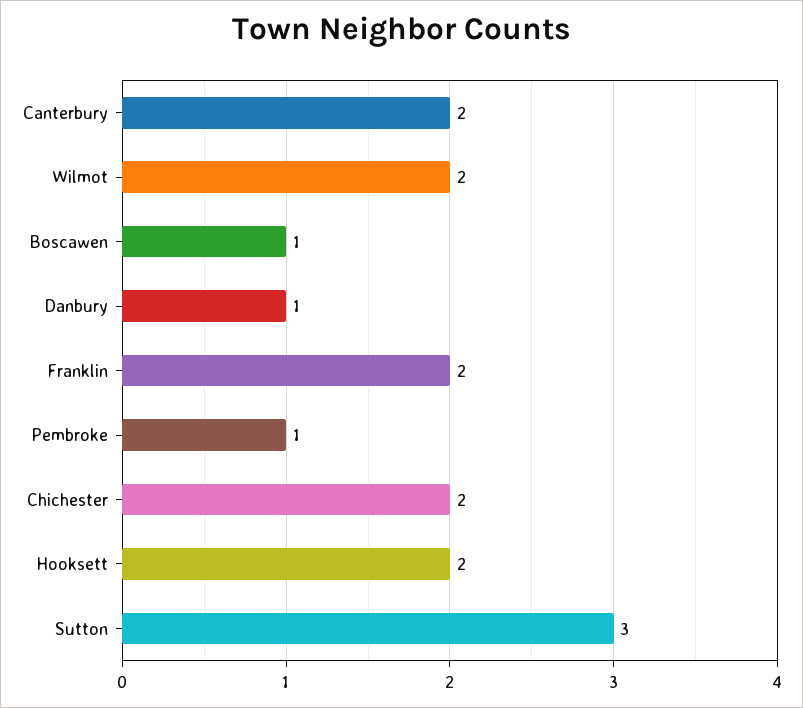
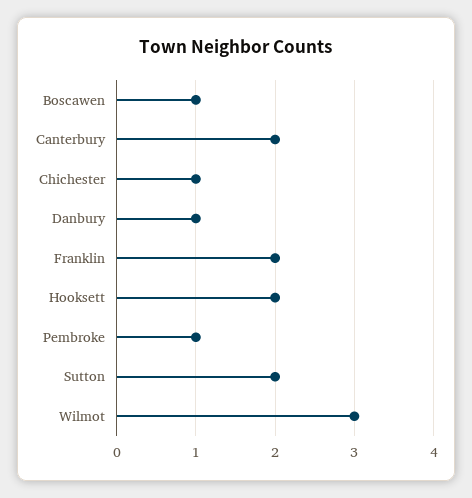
  {
    "Canterbury": 2,
-   "Wilmot": 2,
+   "Wilmot": 3,
    "Boscawen": 1,
    "Danbury": 1,
    "Franklin": 2,
    "Pembroke": 1,
-   "Chichester": 2,
+   "Chichester": 1,
    "Hooksett": 2,
-   "Sutton": 3
+   "Sutton": 2
  }

